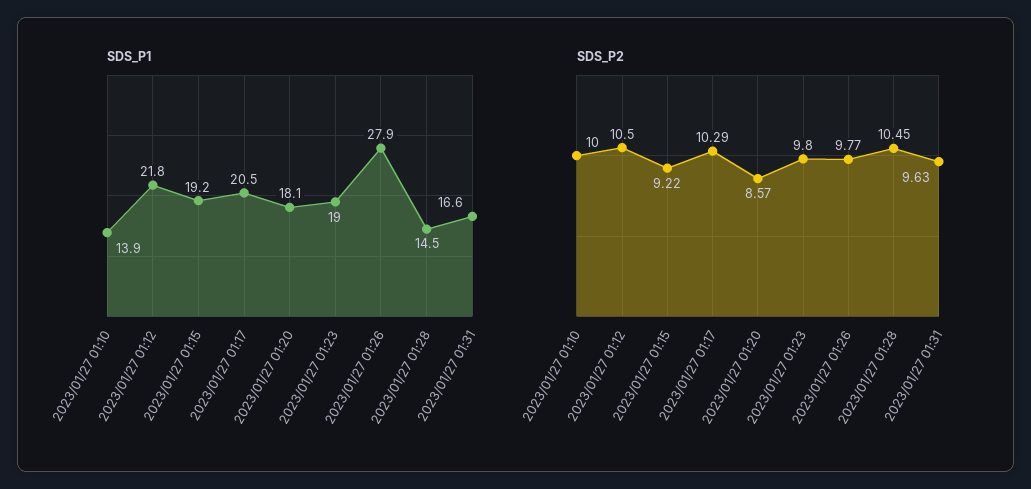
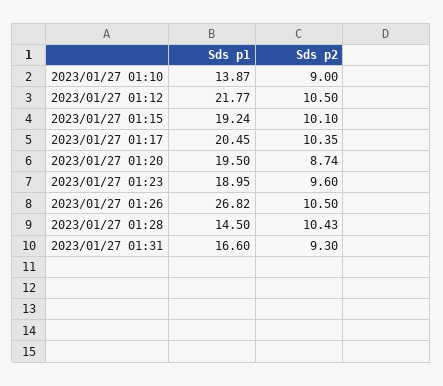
  {
    "SDS_P1": {
      "2023/01/27 01:10": 13.87,
      "2023/01/27 01:12": 21.77,
      "2023/01/27 01:15": 19.24,
      "2023/01/27 01:17": 20.45,
-     "2023/01/27 01:20": 18.1,
+     "2023/01/27 01:20": 19.5,
      "2023/01/27 01:23": 18.95,
-     "2023/01/27 01:26": 27.9,
+     "2023/01/27 01:26": 26.82,
      "2023/01/27 01:28": 14.5,
      "2023/01/27 01:31": 16.6
    },
    "SDS_P2": {
-     "2023/01/27 01:10": 10,
+     "2023/01/27 01:10": 9,
      "2023/01/27 01:12": 10.5,
-     "2023/01/27 01:15": 9.22,
+     "2023/01/27 01:15": 10.1,
-     "2023/01/27 01:17": 10.29,
+     "2023/01/27 01:17": 10.35,
-     "2023/01/27 01:20": 8.57,
+     "2023/01/27 01:20": 8.74,
-     "2023/01/27 01:23": 9.8,
+     "2023/01/27 01:23": 9.6,
-     "2023/01/27 01:26": 9.77,
+     "2023/01/27 01:26": 10.5,
-     "2023/01/27 01:28": 10.45,
+     "2023/01/27 01:28": 10.43,
-     "2023/01/27 01:31": 9.63
+     "2023/01/27 01:31": 9.3
    }
  }

